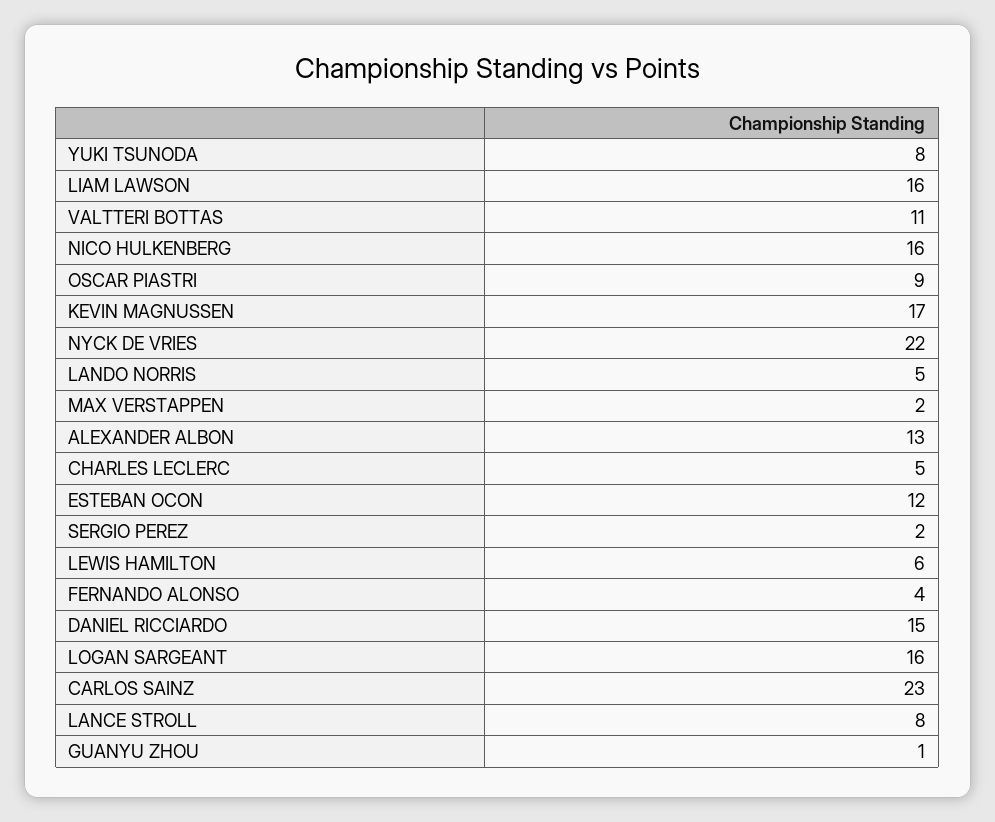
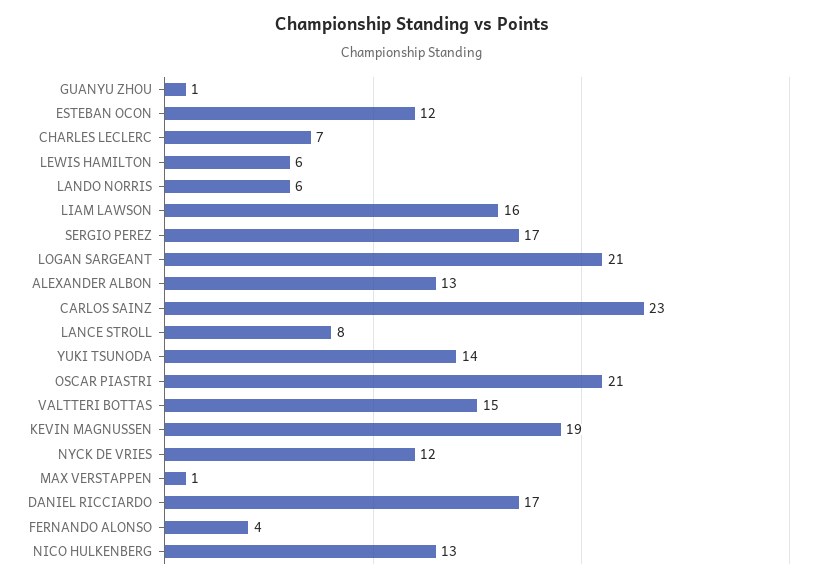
  {
-   "YUKI TSUNODA": 8,
+   "YUKI TSUNODA": 14,
    "LIAM LAWSON": 16,
-   "VALTTERI BOTTAS": 11,
+   "VALTTERI BOTTAS": 15,
-   "NICO HULKENBERG": 16,
+   "NICO HULKENBERG": 13,
-   "OSCAR PIASTRI": 9,
+   "OSCAR PIASTRI": 21,
-   "KEVIN MAGNUSSEN": 17,
+   "KEVIN MAGNUSSEN": 19,
-   "NYCK DE VRIES": 22,
+   "NYCK DE VRIES": 12,
-   "LANDO NORRIS": 5,
+   "LANDO NORRIS": 6,
-   "MAX VERSTAPPEN": 2,
+   "MAX VERSTAPPEN": 1,
    "ALEXANDER ALBON": 13,
-   "CHARLES LECLERC": 5,
+   "CHARLES LECLERC": 7,
    "ESTEBAN OCON": 12,
-   "SERGIO PEREZ": 2,
+   "SERGIO PEREZ": 17,
    "LEWIS HAMILTON": 6,
    "FERNANDO ALONSO": 4,
-   "DANIEL RICCIARDO": 15,
+   "DANIEL RICCIARDO": 17,
-   "LOGAN SARGEANT": 16,
+   "LOGAN SARGEANT": 21,
    "CARLOS SAINZ": 23,
    "LANCE STROLL": 8,
    "GUANYU ZHOU": 1
  }

